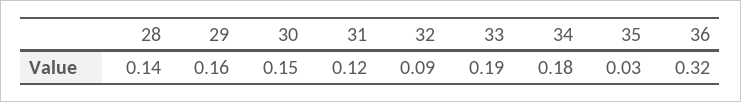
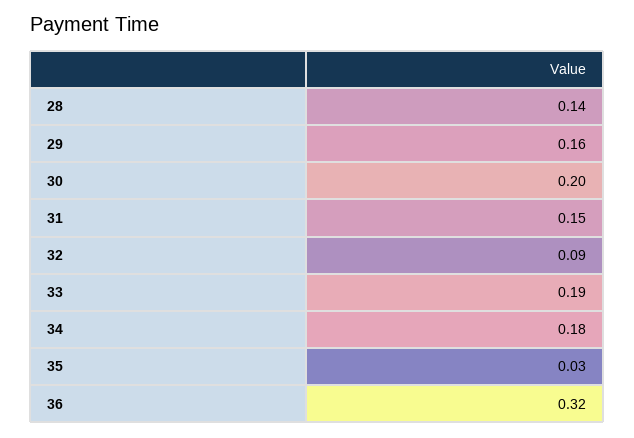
  {
    "28": 0.14,
    "29": 0.16,
-   "30": 0.15,
+   "30": 0.2,
-   "31": 0.12,
+   "31": 0.15,
    "32": 0.09,
    "33": 0.19,
    "34": 0.18,
    "35": 0.03,
    "36": 0.32
  }

